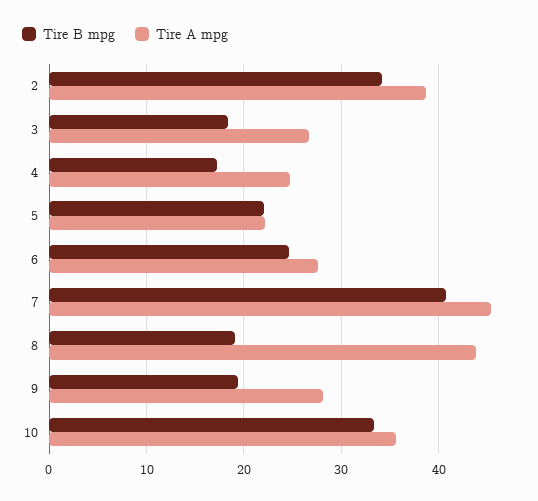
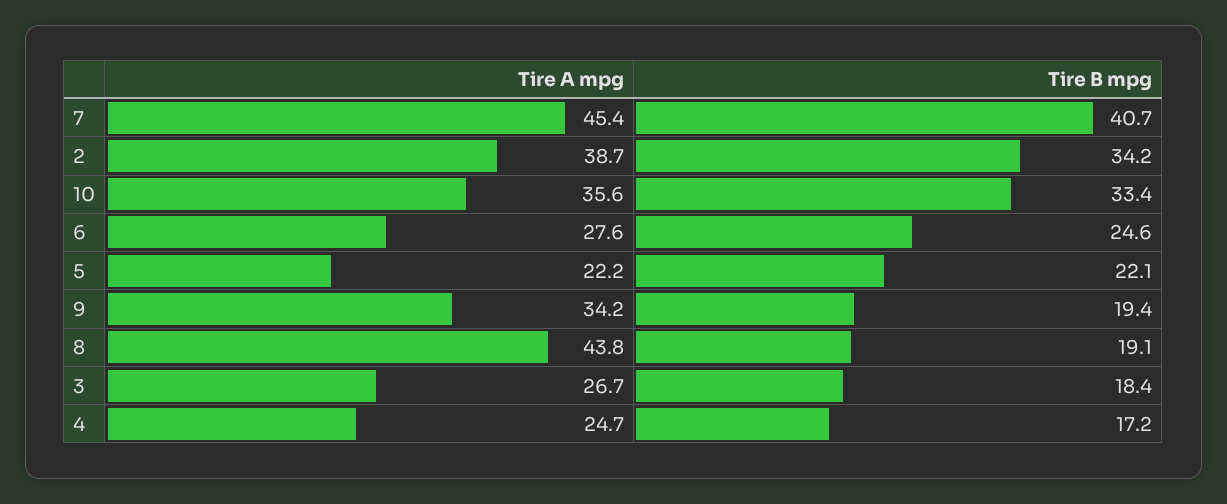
  {
    "Tire B mpg": {
      "2": 34.2,
      "3": 18.4,
      "4": 17.2,
      "5": 22.1,
      "6": 24.6,
      "7": 40.7,
      "8": 19.1,
      "9": 19.4,
      "10": 33.4
    },
    "Tire A mpg": {
      "2": 38.7,
      "3": 26.7,
      "4": 24.7,
      "5": 22.2,
      "6": 27.6,
      "7": 45.4,
      "8": 43.8,
-     "9": 28,
+     "9": 34.2,
      "10": 35.6
    }
  }

